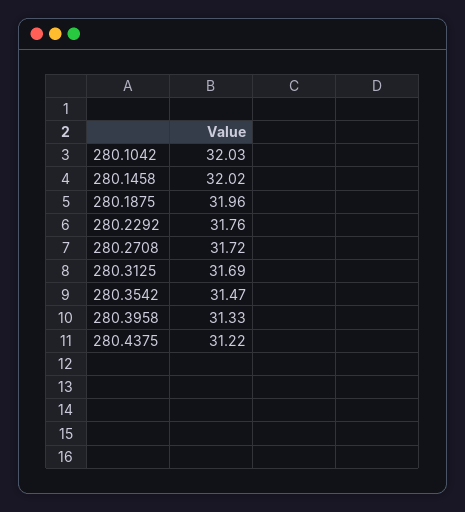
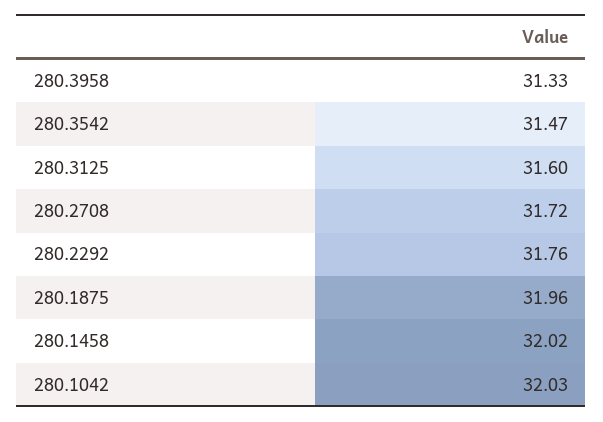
  {
    "280.1042": 32.03,
    "280.1458": 32.02,
    "280.1875": 31.96,
    "280.2292": 31.76,
    "280.2708": 31.72,
-   "280.3125": 31.69,
+   "280.3125": 31.6,
    "280.3542": 31.47,
-   "280.3958": 31.33,
+   "280.3958": 31.33
-   "280.4375": 31.22
  }

